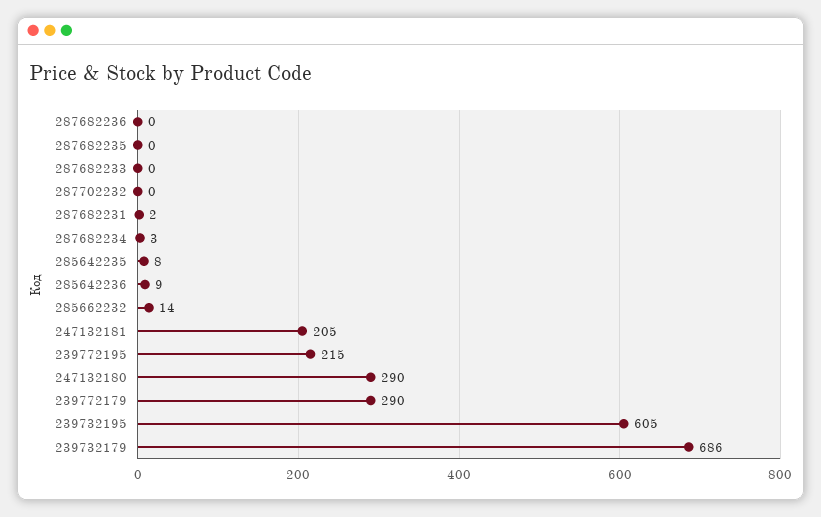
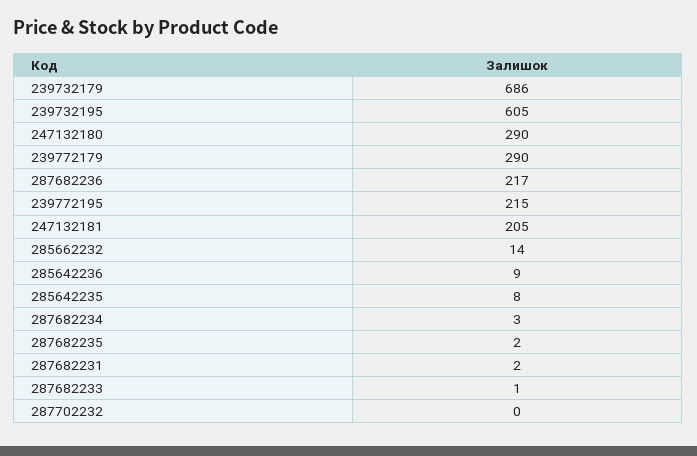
  {
-   "287682236": 0,
+   "287682236": 217,
-   "287682235": 0,
+   "287682235": 2,
-   "287682233": 0,
+   "287682233": 1,
    "287702232": 0,
    "287682231": 2,
    "287682234": 3,
    "285642235": 8,
    "285642236": 9,
    "285662232": 14,
    "247132181": 205,
    "239772195": 215,
    "247132180": 290,
    "239772179": 290,
    "239732195": 605,
    "239732179": 686
  }

